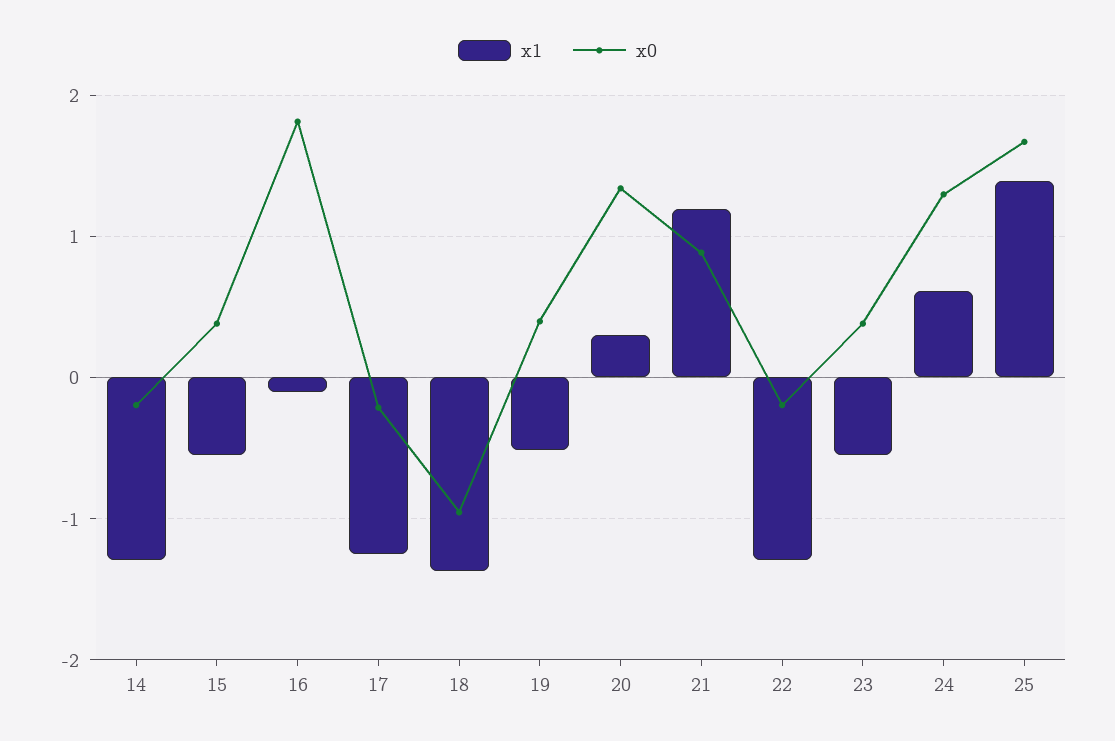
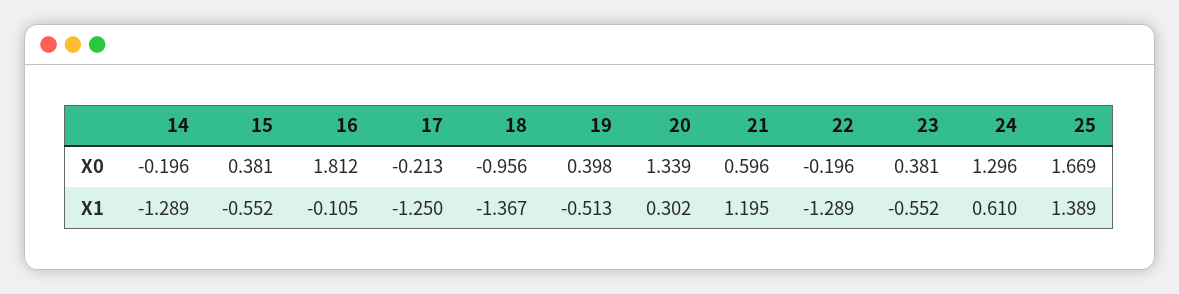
  {
    "x1": {
      "14": -1.289,
      "15": -0.552,
      "16": -0.105,
      "17": -1.25,
      "18": -1.367,
      "19": -0.513,
      "20": 0.302,
      "21": 1.195,
      "22": -1.289,
      "23": -0.552,
      "24": 0.61,
      "25": 1.389
    },
    "x0": {
      "14": -0.196,
      "15": 0.381,
      "16": 1.812,
      "17": -0.213,
      "18": -0.956,
      "19": 0.398,
      "20": 1.339,
-     "21": 0.9,
+     "21": 0.596,
      "22": -0.196,
      "23": 0.381,
      "24": 1.296,
      "25": 1.669
    }
  }

